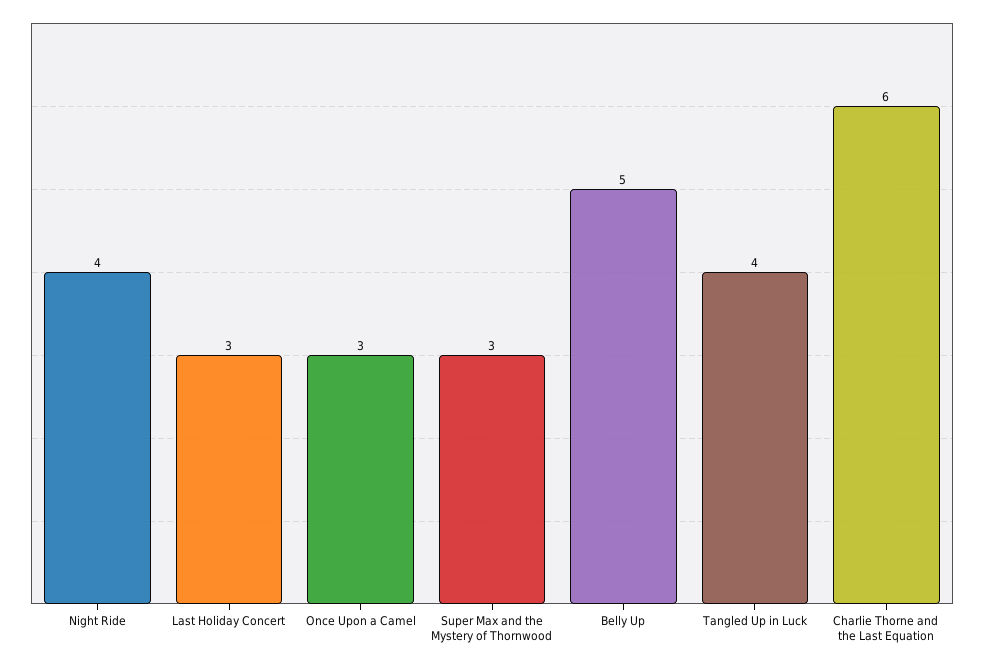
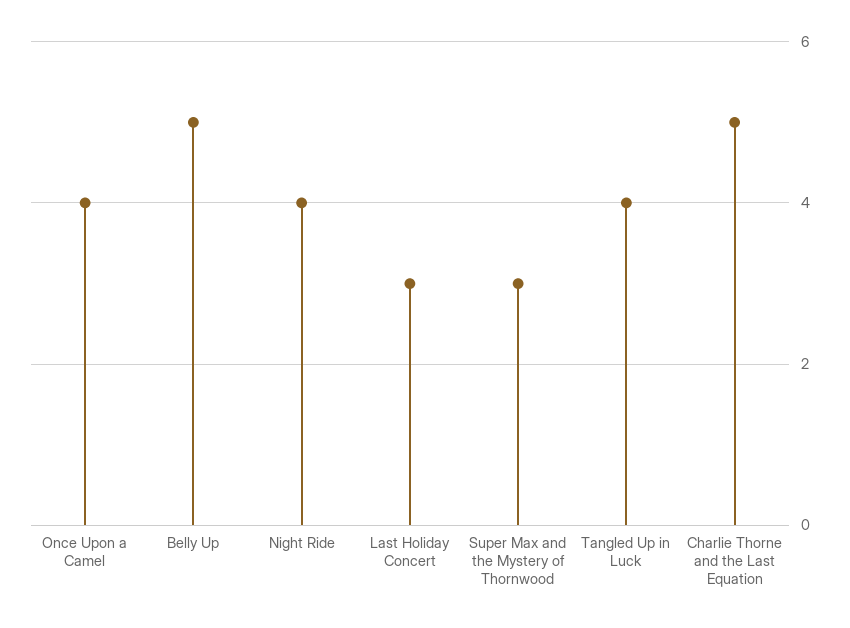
  {
    "Night Ride": 4,
    "Last Holiday Concert": 3,
-   "Once Upon a Camel": 3,
+   "Once Upon a Camel": 4,
    "Super Max and the Mystery of Thornwood": 3,
    "Belly Up": 5,
    "Tangled Up in Luck": 4,
-   "Charlie Thorne and the Last Equation": 6
+   "Charlie Thorne and the Last Equation": 5
  }

